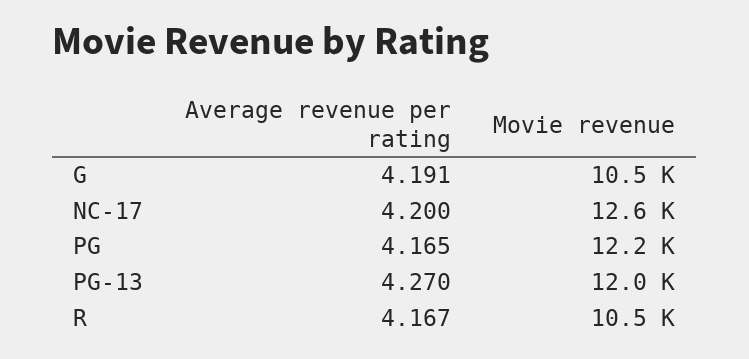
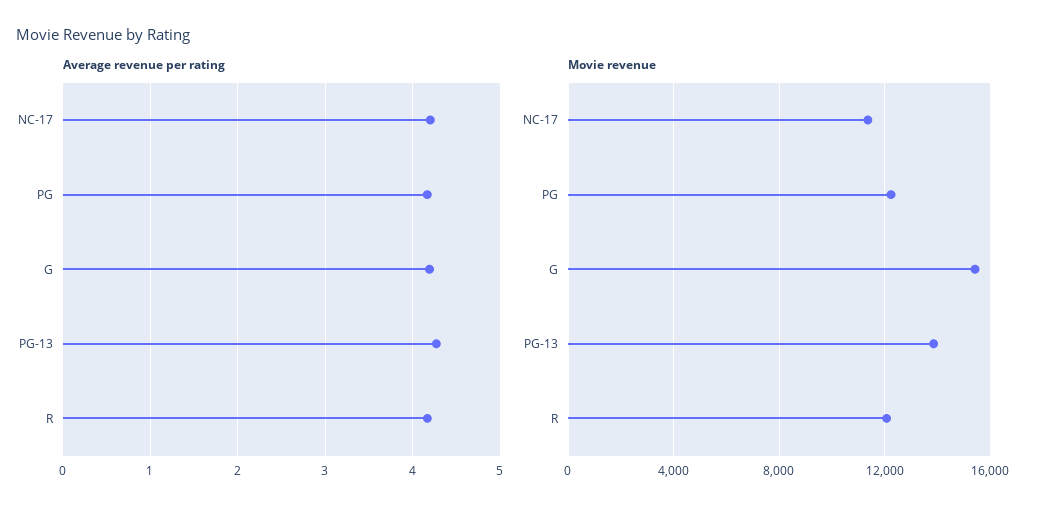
  {
    "Average revenue per rating": {
      "G": 4.191,
      "NC-17": 4.2,
      "PG": 4.165,
      "PG-13": 4.27,
      "R": 4.167
    },
    "Movie revenue": {
-     "G": 10500,
+     "G": 15500,
-     "NC-17": 12600,
+     "NC-17": 11500,
      "PG": 12200,
-     "PG-13": 12000,
+     "PG-13": 14000,
-     "R": 10500
+     "R": 12000
    }
  }

